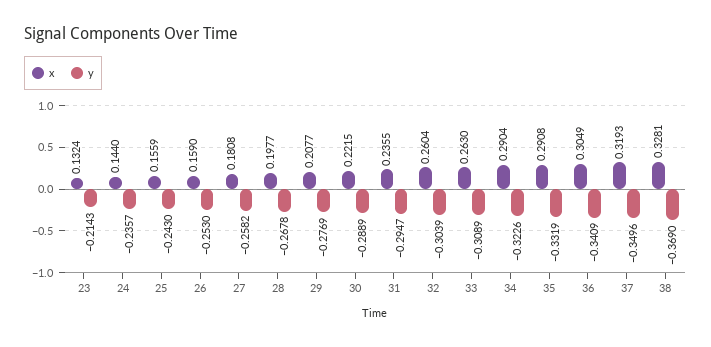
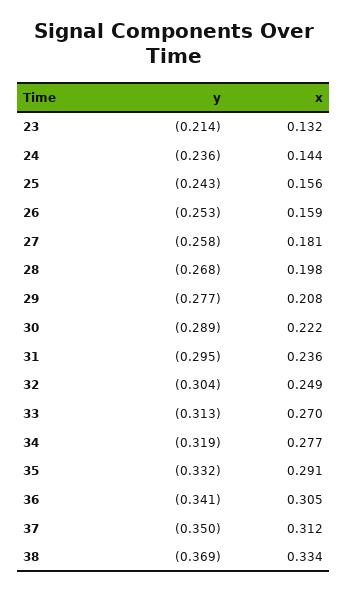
  {
    "x": {
      "23": 0.1324,
      "24": 0.144,
      "25": 0.1559,
      "26": 0.159,
      "27": 0.1808,
      "28": 0.1977,
      "29": 0.2077,
      "30": 0.2215,
      "31": 0.2355,
-     "32": 0.2604,
+     "32": 0.249,
-     "33": 0.263,
+     "33": 0.27,
-     "34": 0.2904,
+     "34": 0.277,
      "35": 0.2908,
      "36": 0.3049,
-     "37": 0.3193,
+     "37": 0.312,
-     "38": 0.3281
+     "38": 0.334
    },
    "y": {
      "23": -0.2143,
      "24": -0.2357,
      "25": -0.243,
      "26": -0.253,
      "27": -0.2582,
      "28": -0.2678,
      "29": -0.2769,
      "30": -0.2889,
      "31": -0.2947,
      "32": -0.3039,
-     "33": -0.3089,
+     "33": -0.313,
-     "34": -0.3226,
+     "34": -0.319,
      "35": -0.3319,
      "36": -0.3409,
      "37": -0.3496,
      "38": -0.369
    }
  }

